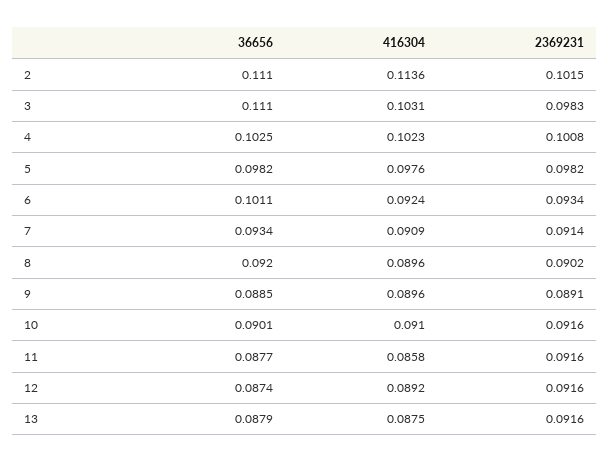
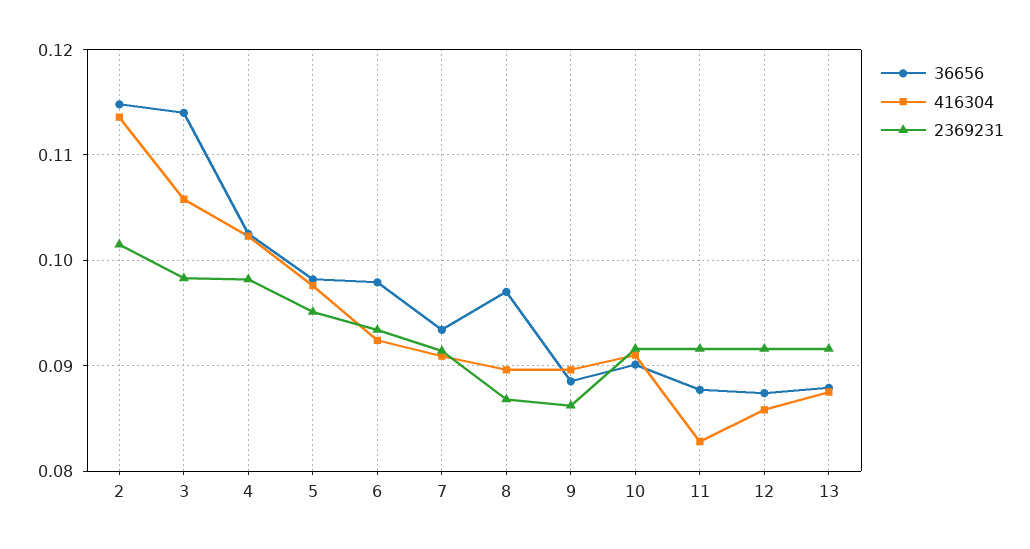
  {
    "36656": {
-     "2": 0.111,
+     "2": 0.115,
-     "3": 0.111,
+     "3": 0.114,
      "4": 0.1025,
      "5": 0.0982,
-     "6": 0.1011,
+     "6": 0.098,
      "7": 0.0934,
-     "8": 0.092,
+     "8": 0.097,
      "9": 0.0885,
      "10": 0.0901,
      "11": 0.0877,
      "12": 0.0874,
      "13": 0.0879
    },
    "416304": {
      "2": 0.1136,
-     "3": 0.1031,
+     "3": 0.106,
      "4": 0.1023,
      "5": 0.0976,
      "6": 0.0924,
      "7": 0.0909,
      "8": 0.0896,
      "9": 0.0896,
      "10": 0.091,
-     "11": 0.0858,
+     "11": 0.083,
-     "12": 0.0892,
+     "12": 0.086,
      "13": 0.0875
    },
    "2369231": {
      "2": 0.1015,
      "3": 0.0983,
-     "4": 0.1008,
+     "4": 0.098,
-     "5": 0.0982,
+     "5": 0.095,
      "6": 0.0934,
      "7": 0.0914,
-     "8": 0.0902,
+     "8": 0.087,
-     "9": 0.0891,
+     "9": 0.086,
      "10": 0.0916,
      "11": 0.0916,
      "12": 0.0916,
      "13": 0.0916
    }
  }

